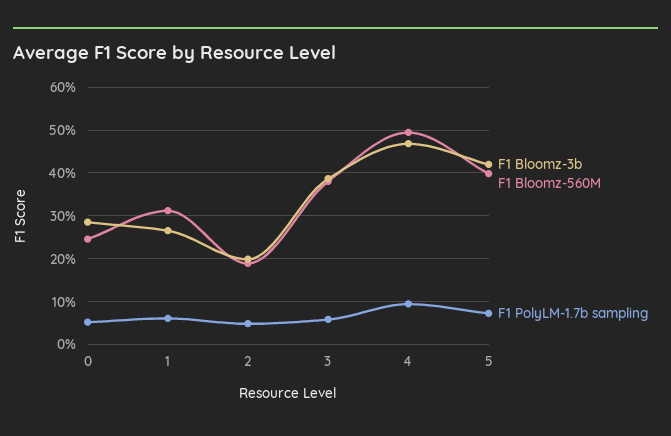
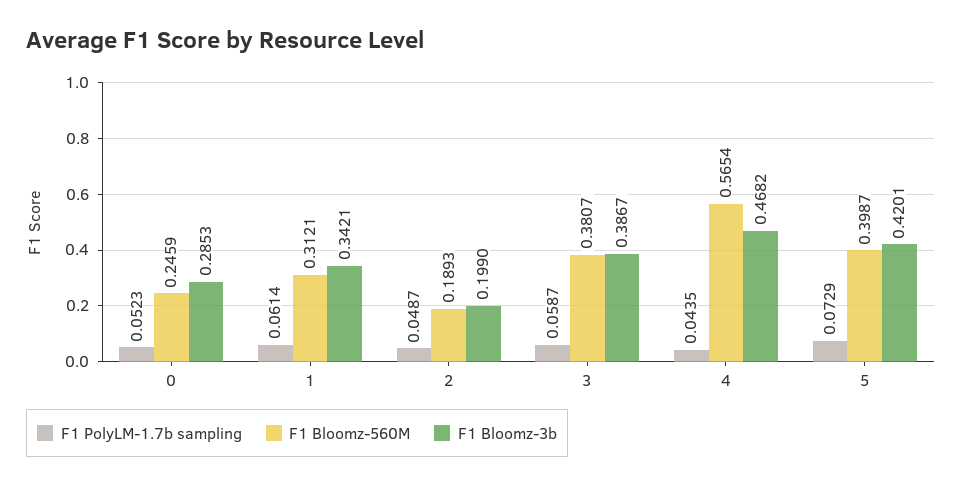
  {
    "F1 Bloomz-3b": {
      "0": 0.2853,
-     "1": 0.26,
+     "1": 0.3421,
      "2": 0.199,
      "3": 0.3867,
      "4": 0.4682,
      "5": 0.4201
    },
    "F1 Bloomz-560M": {
      "0": 0.2459,
      "1": 0.3121,
      "2": 0.1893,
      "3": 0.3807,
-     "4": 0.5,
+     "4": 0.5654,
      "5": 0.3987
    },
    "F1 PolyLM-1.7b sampling": {
      "0": 0.0523,
      "1": 0.0614,
      "2": 0.0487,
      "3": 0.0587,
-     "4": 0.1,
+     "4": 0.0435,
      "5": 0.0729
    }
  }

